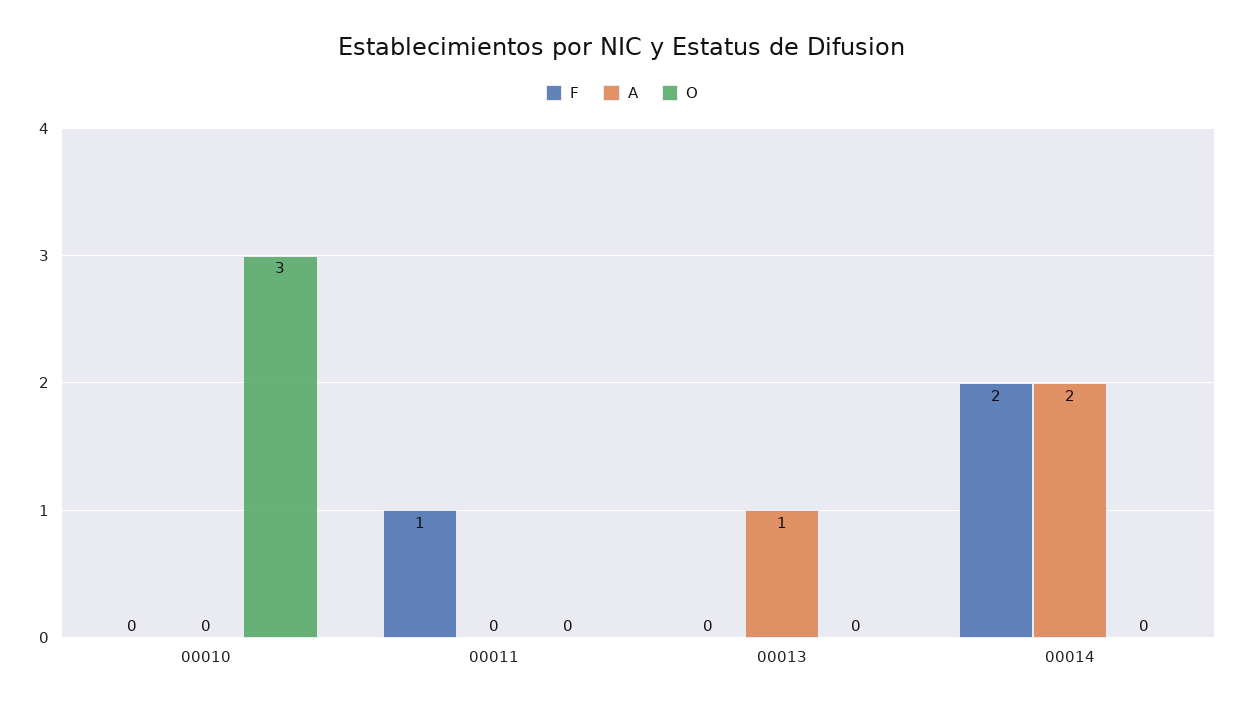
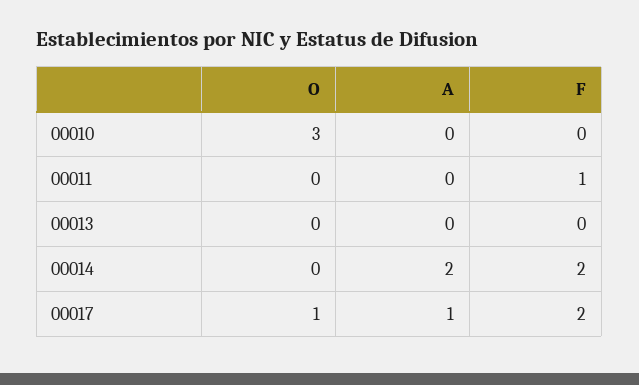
  {
    "F": {
      "00010": 0,
      "00011": 1,
      "00013": 0,
-     "00014": 2
+     "00014": 2,
+     "00017": 2
    },
    "A": {
      "00010": 0,
      "00011": 0,
-     "00013": 1,
+     "00013": 0,
-     "00014": 2
+     "00014": 2,
+     "00017": 1
    },
    "O": {
      "00010": 3,
      "00011": 0,
      "00013": 0,
-     "00014": 0
+     "00014": 0,
+     "00017": 1
    }
  }

